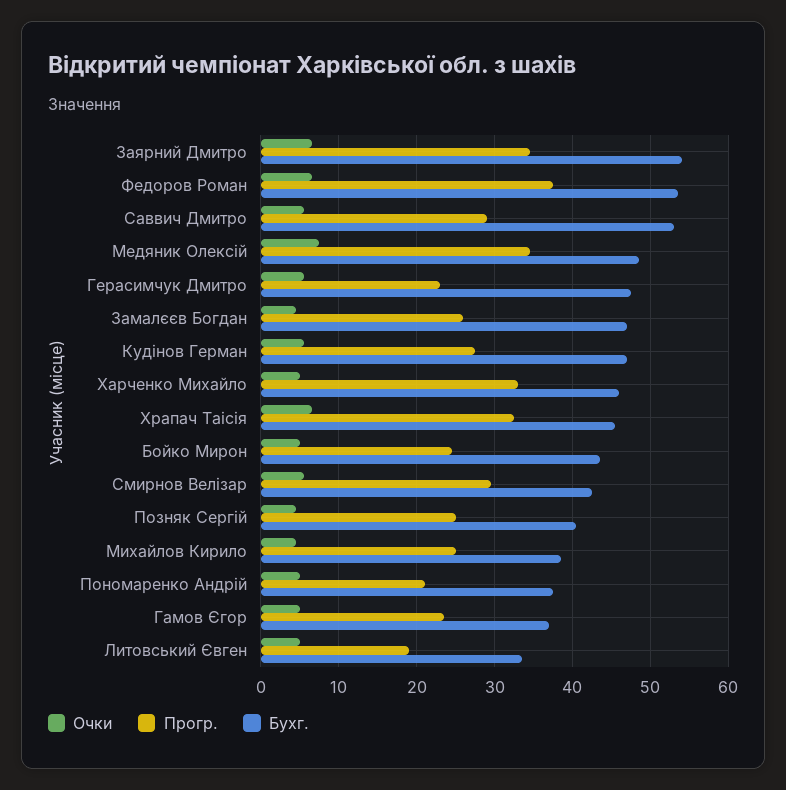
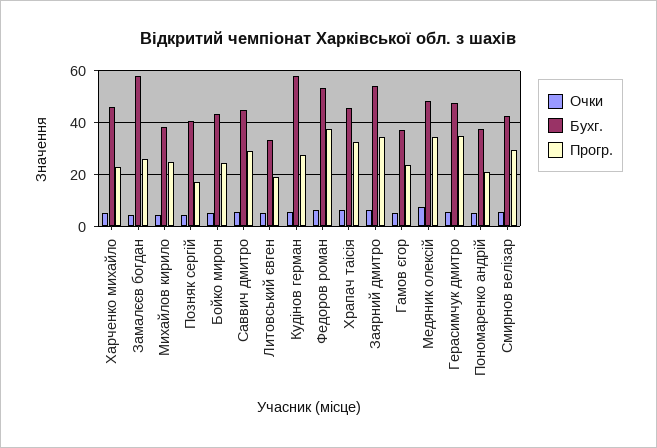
  {
    "Очки": {
      "Заярний Дмитро": 7,
      "Федоров Роман": 7,
      "Саввич Дмитро": 6,
      "Медяник Олексій": 8,
      "Герасимчук Дмитро": 6,
      "Замалєєв Богдан": 5,
      "Кудінов Герман": 6,
      "Харченко Михайло": 5,
      "Храпач Таісія": 7,
      "Бойко Мирон": 5,
      "Смирнов Велізар": 6,
      "Позняк Сергій": 5,
      "Михайлов Кирило": 5,
      "Пономаренко Андрій": 5,
      "Гамов Єгор": 5,
      "Литовський Євген": 5
    },
    "Прогр.": {
      "Заярний Дмитро": 35,
      "Федоров Роман": 38,
      "Саввич Дмитро": 29,
      "Медяник Олексій": 35,
-     "Герасимчук Дмитро": 23,
+     "Герасимчук Дмитро": 35,
      "Замалєєв Богдан": 26,
      "Кудінов Герман": 28,
-     "Харченко Михайло": 33,
+     "Харченко Михайло": 22.5,
      "Храпач Таісія": 33,
      "Бойко Мирон": 25,
      "Смирнов Велізар": 30,
-     "Позняк Сергій": 25,
+     "Позняк Сергій": 17.5,
      "Михайлов Кирило": 25,
      "Пономаренко Андрій": 21,
      "Гамов Єгор": 24,
      "Литовський Євген": 19
    },
    "Бухг.": {
      "Заярний Дмитро": 54,
      "Федоров Роман": 54,
-     "Саввич Дмитро": 53,
+     "Саввич Дмитро": 45,
      "Медяник Олексій": 49,
      "Герасимчук Дмитро": 48,
-     "Замалєєв Богдан": 47,
+     "Замалєєв Богдан": 57.5,
-     "Кудінов Герман": 47,
+     "Кудінов Герман": 57.5,
      "Харченко Михайло": 46,
      "Храпач Таісія": 46,
      "Бойко Мирон": 44,
      "Смирнов Велізар": 43,
      "Позняк Сергій": 41,
      "Михайлов Кирило": 39,
      "Пономаренко Андрій": 38,
      "Гамов Єгор": 37,
      "Литовський Євген": 34
    }
  }

